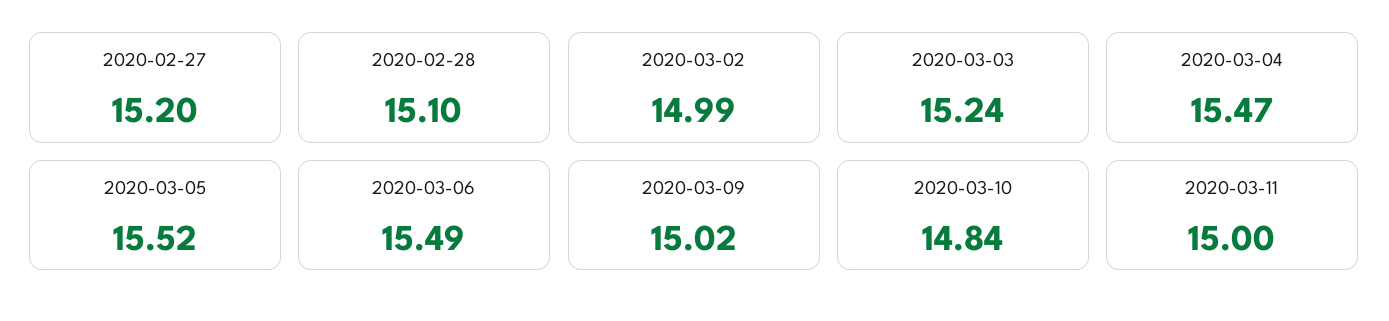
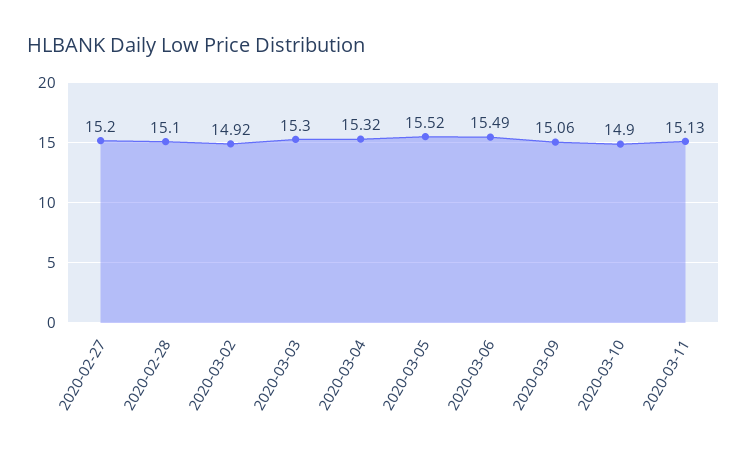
  {
    "2020-02-27": 15.2,
    "2020-02-28": 15.1,
-   "2020-03-02": 14.99,
+   "2020-03-02": 14.92,
-   "2020-03-03": 15.24,
+   "2020-03-03": 15.3,
-   "2020-03-04": 15.47,
+   "2020-03-04": 15.32,
    "2020-03-05": 15.52,
    "2020-03-06": 15.49,
-   "2020-03-09": 15.02,
+   "2020-03-09": 15.06,
-   "2020-03-10": 14.84,
+   "2020-03-10": 14.9,
-   "2020-03-11": 15
+   "2020-03-11": 15.13
  }

